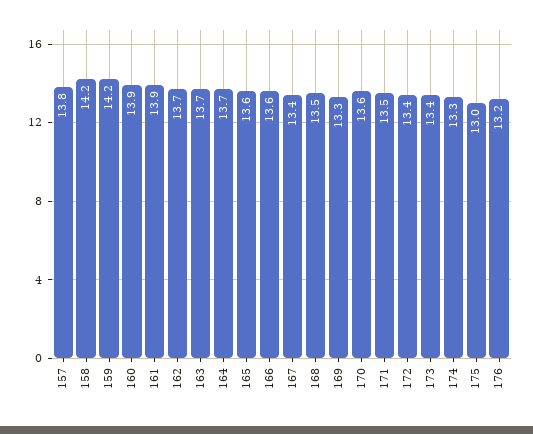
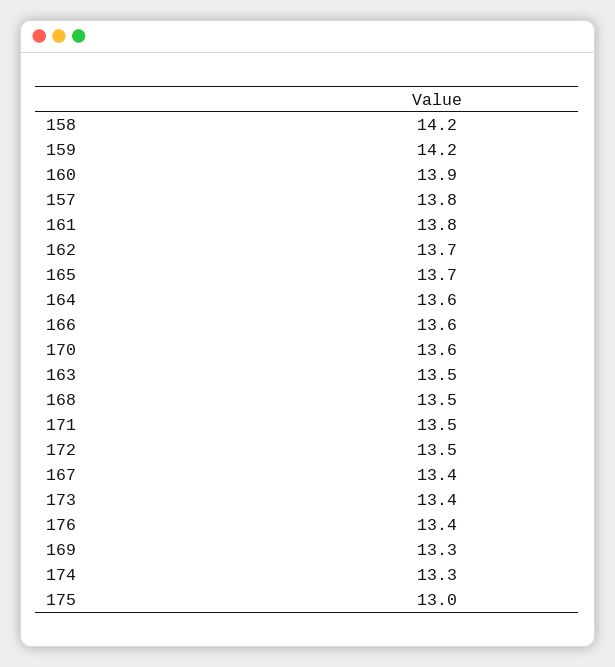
  {
    "157": 13.8,
    "158": 14.2,
    "159": 14.2,
    "160": 13.9,
-   "161": 13.9,
+   "161": 13.8,
    "162": 13.7,
-   "163": 13.7,
+   "163": 13.5,
-   "164": 13.7,
+   "164": 13.6,
-   "165": 13.6,
+   "165": 13.7,
    "166": 13.6,
    "167": 13.4,
    "168": 13.5,
    "169": 13.3,
    "170": 13.6,
    "171": 13.5,
-   "172": 13.4,
+   "172": 13.5,
    "173": 13.4,
    "174": 13.3,
    "175": 13,
-   "176": 13.2
+   "176": 13.4
  }

